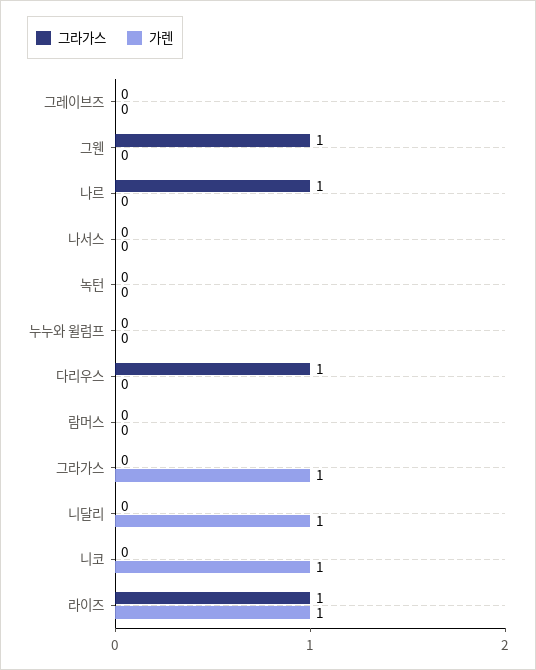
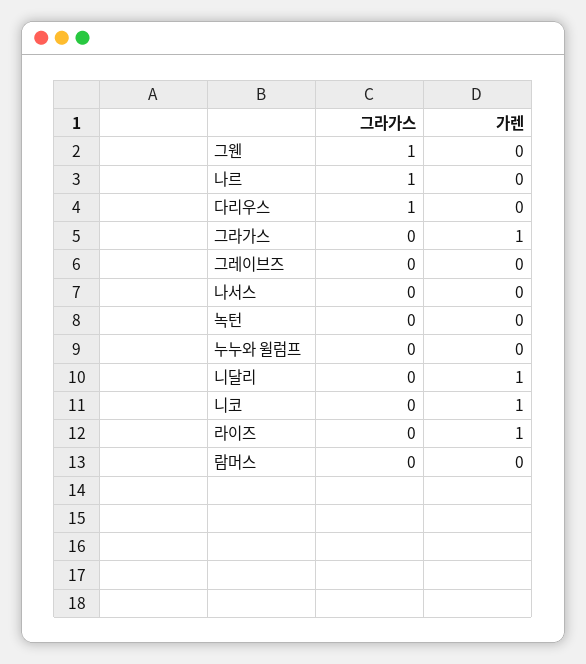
  {
    "그라가스": {
      "그레이브즈": 0,
      "그웬": 1,
      "나르": 1,
      "나서스": 0,
      "녹턴": 0,
      "누누와 윌럼프": 0,
      "다리우스": 1,
      "람머스": 0,
      "그라가스": 0,
      "니달리": 0,
      "니코": 0,
-     "라이즈": 1
+     "라이즈": 0
    },
    "가렌": {
      "그레이브즈": 0,
      "그웬": 0,
      "나르": 0,
      "나서스": 0,
      "녹턴": 0,
      "누누와 윌럼프": 0,
      "다리우스": 0,
      "람머스": 0,
      "그라가스": 1,
      "니달리": 1,
      "니코": 1,
      "라이즈": 1
    }
  }

